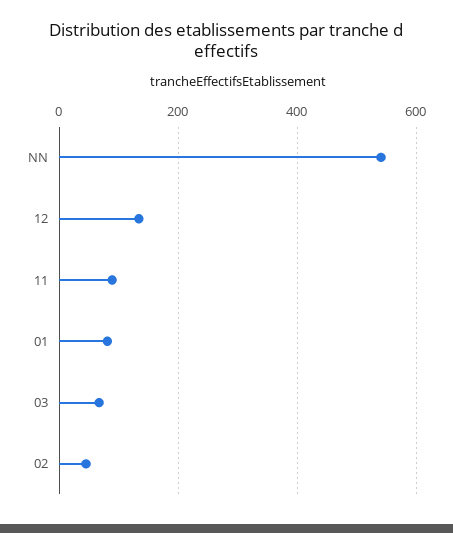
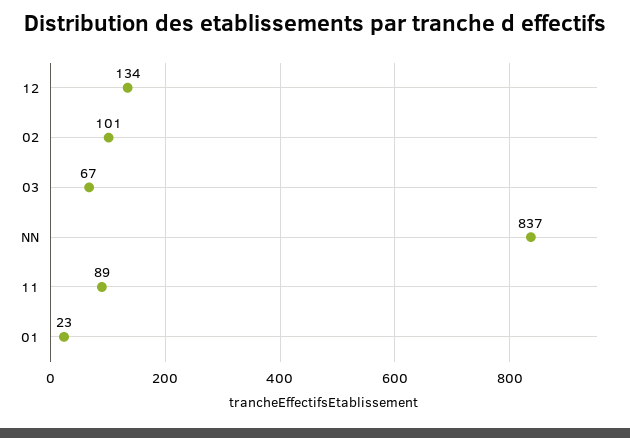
  {
-   "NN": 540,
+   "NN": 837,
    "12": 134,
    "11": 89,
-   "01": 80,
+   "01": 23,
    "03": 67,
-   "02": 40
+   "02": 101
  }

